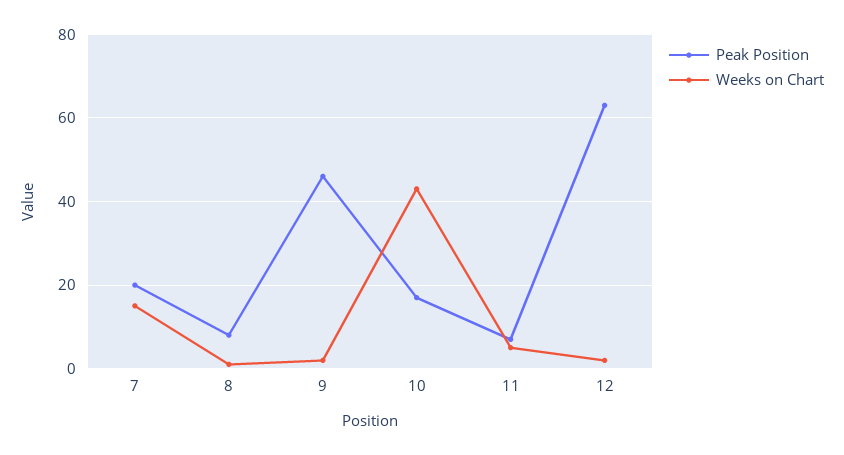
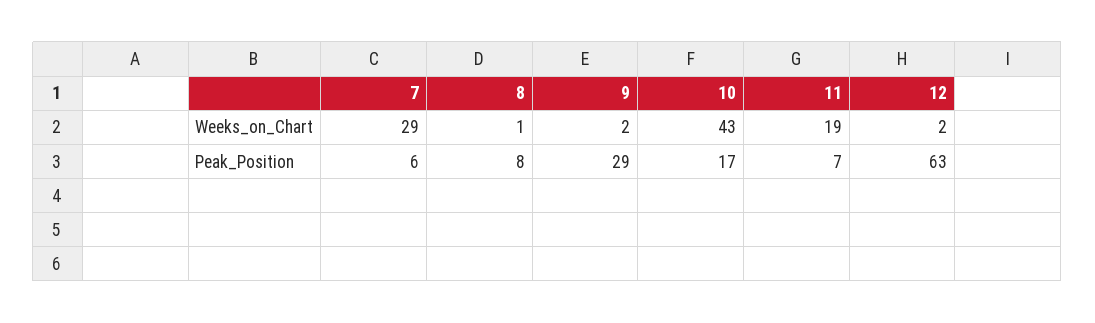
  {
    "Peak Position": {
-     "7": 20,
+     "7": 6,
      "8": 8,
-     "9": 45,
+     "9": 29,
      "10": 17,
      "11": 7,
      "12": 63
    },
    "Weeks on Chart": {
-     "7": 15,
+     "7": 29,
      "8": 1,
      "9": 2,
      "10": 43,
-     "11": 5,
+     "11": 19,
      "12": 2
    }
  }

